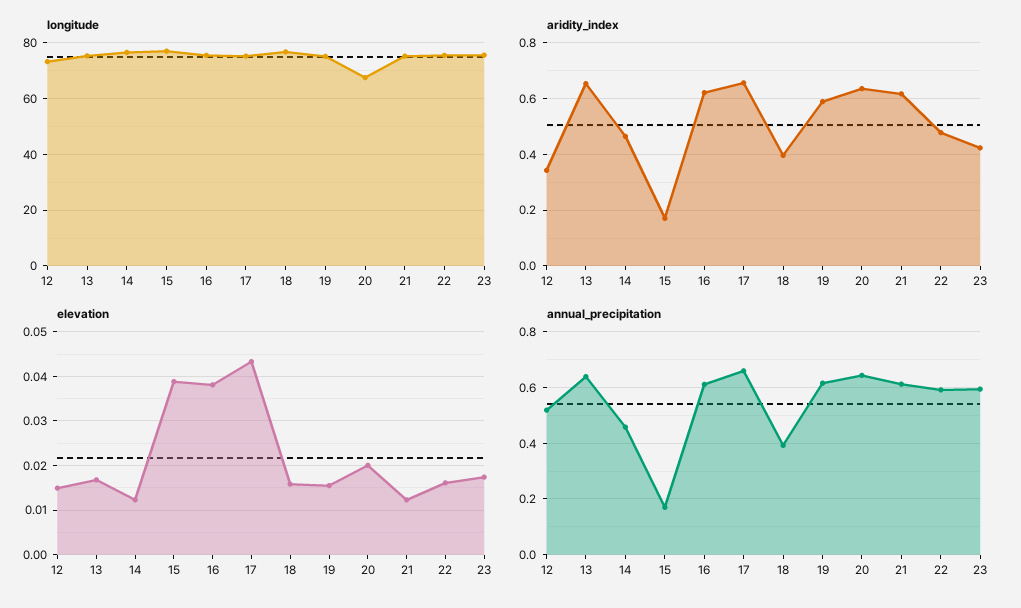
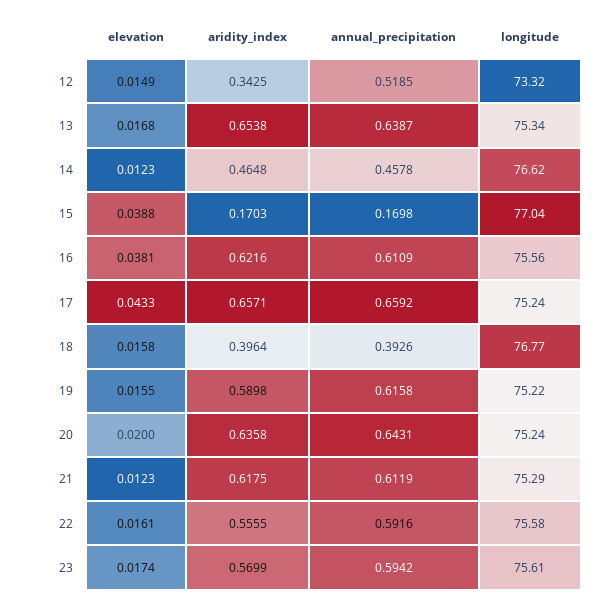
  {
    "longitude": {
      "12": 73.32,
      "13": 75.34,
      "14": 76.62,
      "15": 77.04,
      "16": 75.56,
      "17": 75.24,
      "18": 76.77,
      "19": 75.22,
-     "20": 67.5,
+     "20": 75.24,
      "21": 75.29,
      "22": 75.58,
      "23": 75.61
    },
    "aridity_index": {
      "12": 0.3425,
      "13": 0.6538,
      "14": 0.4648,
      "15": 0.1703,
      "16": 0.6216,
      "17": 0.6571,
      "18": 0.3964,
      "19": 0.5898,
      "20": 0.6358,
      "21": 0.6175,
-     "22": 0.475,
+     "22": 0.5555,
-     "23": 0.425
+     "23": 0.5699
    },
    "elevation": {
      "12": 0.0149,
      "13": 0.0168,
      "14": 0.0123,
      "15": 0.0388,
      "16": 0.0381,
      "17": 0.0433,
      "18": 0.0158,
      "19": 0.0155,
      "20": 0.02,
      "21": 0.0123,
      "22": 0.0161,
      "23": 0.0174
    },
    "annual_precipitation": {
      "12": 0.5185,
      "13": 0.6387,
      "14": 0.4578,
      "15": 0.1698,
      "16": 0.6109,
      "17": 0.6592,
      "18": 0.3926,
      "19": 0.6158,
      "20": 0.6431,
      "21": 0.6119,
      "22": 0.5916,
      "23": 0.5942
    }
  }

